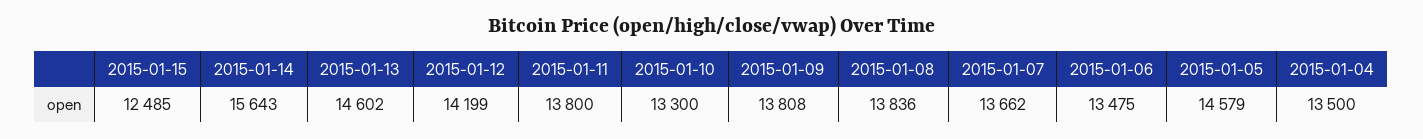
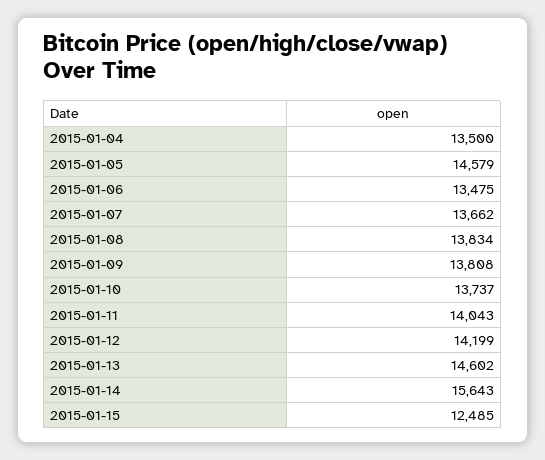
  {
    "2015-01-15": 12485,
    "2015-01-14": 15643,
    "2015-01-13": 14602,
    "2015-01-12": 14199,
-   "2015-01-11": 13800,
+   "2015-01-11": 14043,
-   "2015-01-10": 13300,
+   "2015-01-10": 13737,
    "2015-01-09": 13808,
-   "2015-01-08": 13836,
+   "2015-01-08": 13834,
    "2015-01-07": 13662,
    "2015-01-06": 13475,
    "2015-01-05": 14579,
    "2015-01-04": 13500
  }

